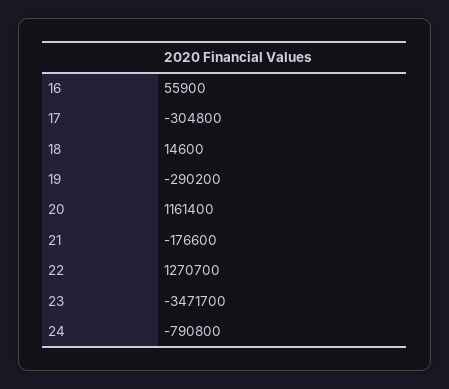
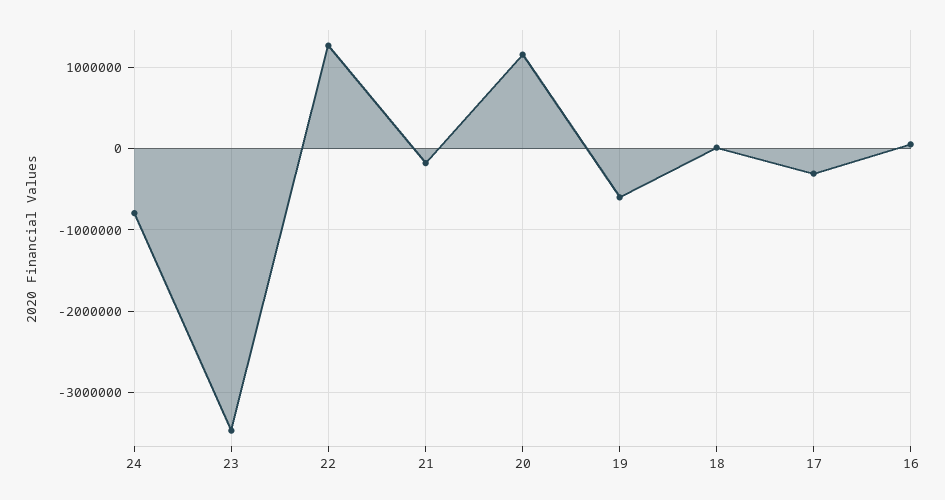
  {
    "16": 55900,
    "17": -304800,
    "18": 14600,
-   "19": -290200,
+   "19": -600000,
    "20": 1161400,
    "21": -176600,
    "22": 1270700,
    "23": -3471700,
    "24": -790800
  }

